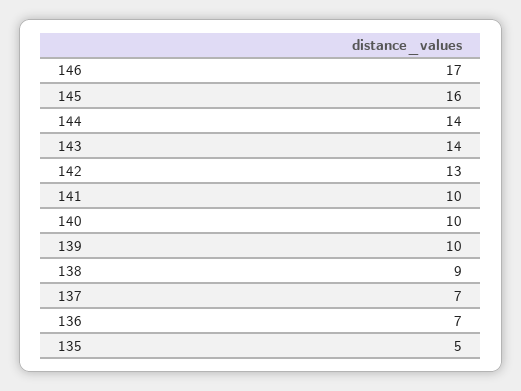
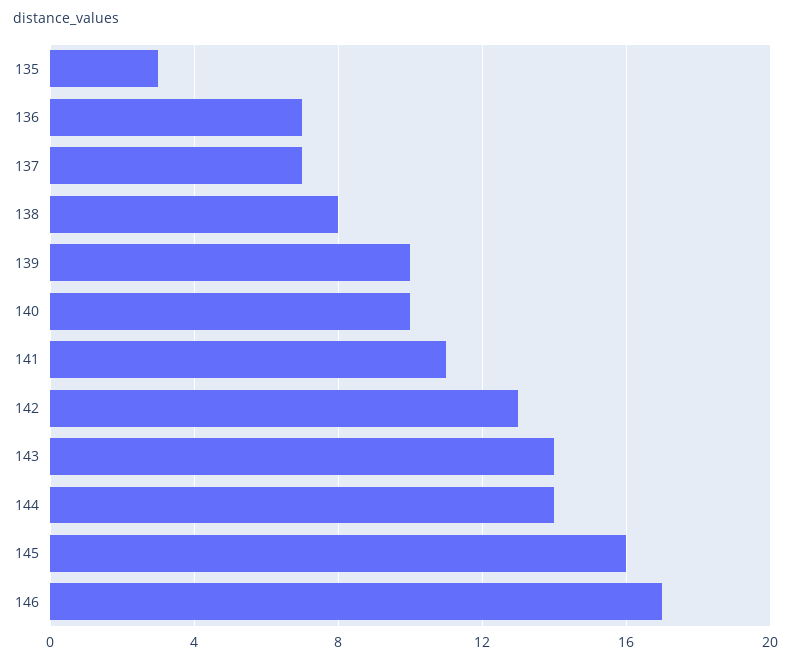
  {
    "146": 17,
    "145": 16,
    "144": 14,
    "143": 14,
    "142": 13,
-   "141": 10,
+   "141": 11,
    "140": 10,
    "139": 10,
-   "138": 9,
+   "138": 8,
    "137": 7,
    "136": 7,
-   "135": 5
+   "135": 3
  }

